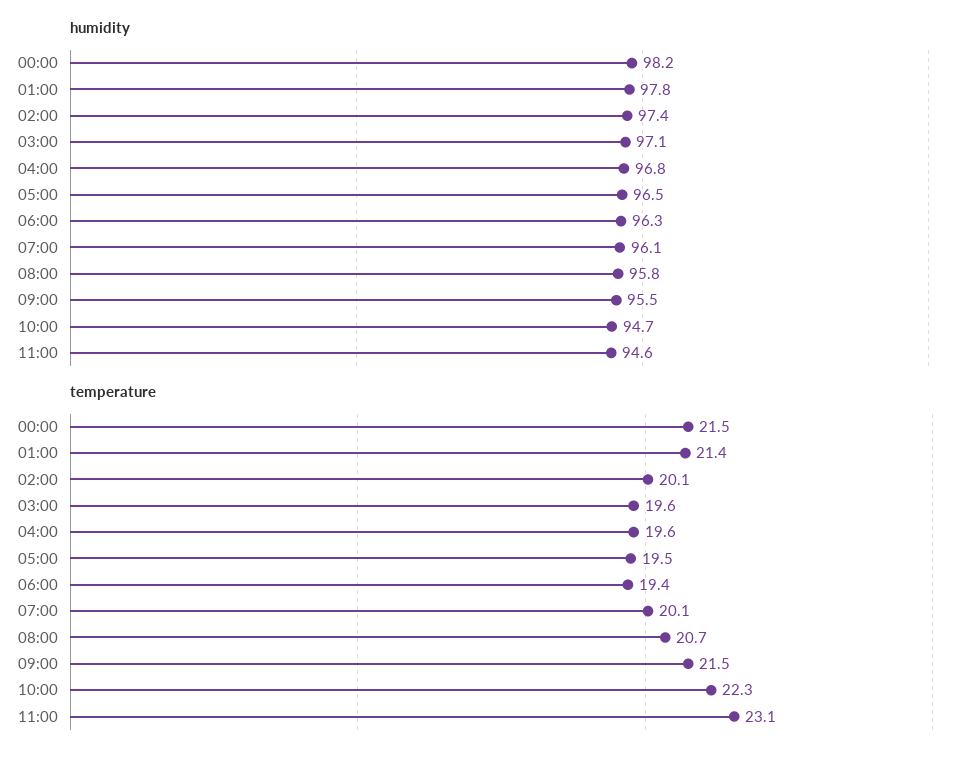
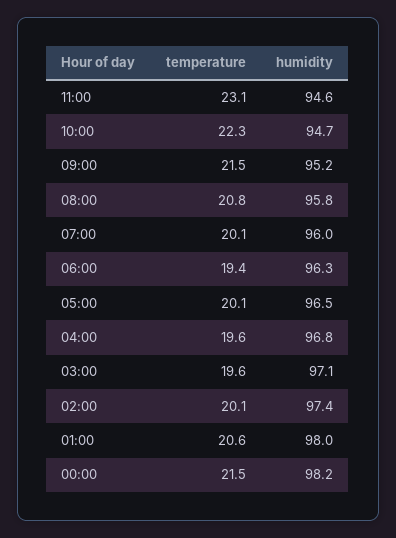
  {
    "humidity": {
      "00:00": 98.2,
-     "01:00": 97.8,
+     "01:00": 98,
      "02:00": 97.4,
      "03:00": 97.1,
      "04:00": 96.8,
      "05:00": 96.5,
      "06:00": 96.3,
-     "07:00": 96.1,
+     "07:00": 96,
      "08:00": 95.8,
-     "09:00": 95.5,
+     "09:00": 95.2,
      "10:00": 94.7,
      "11:00": 94.6
    },
    "temperature": {
      "00:00": 21.5,
-     "01:00": 21.4,
+     "01:00": 20.6,
      "02:00": 20.1,
      "03:00": 19.6,
      "04:00": 19.6,
-     "05:00": 19.5,
+     "05:00": 20.1,
      "06:00": 19.4,
      "07:00": 20.1,
-     "08:00": 20.7,
+     "08:00": 20.8,
      "09:00": 21.5,
      "10:00": 22.3,
      "11:00": 23.1
    }
  }

